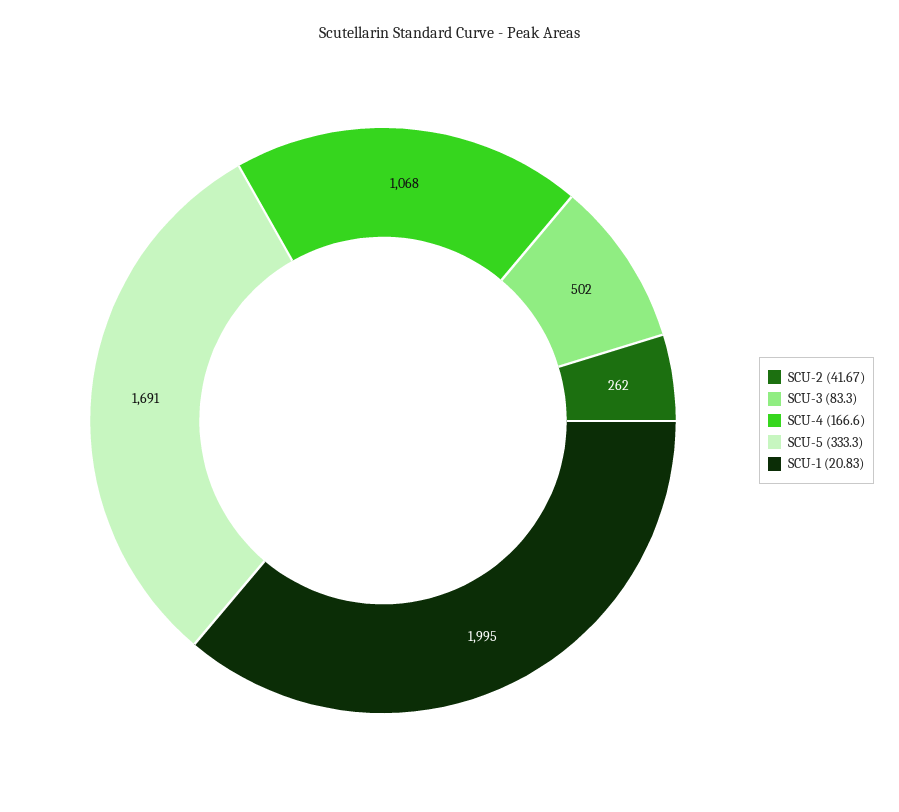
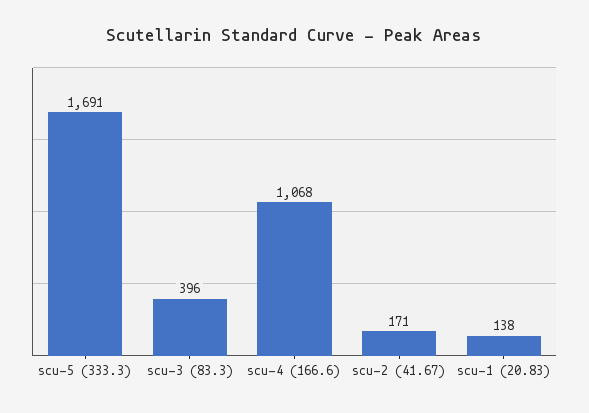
  {
-   "SCU-2 (41.67)": 262,
+   "SCU-2 (41.67)": 171,
-   "SCU-3 (83.3)": 502,
+   "SCU-3 (83.3)": 396,
    "SCU-4 (166.6)": 1068,
    "SCU-5 (333.3)": 1691,
-   "SCU-1 (20.83)": 1995
+   "SCU-1 (20.83)": 138
  }

